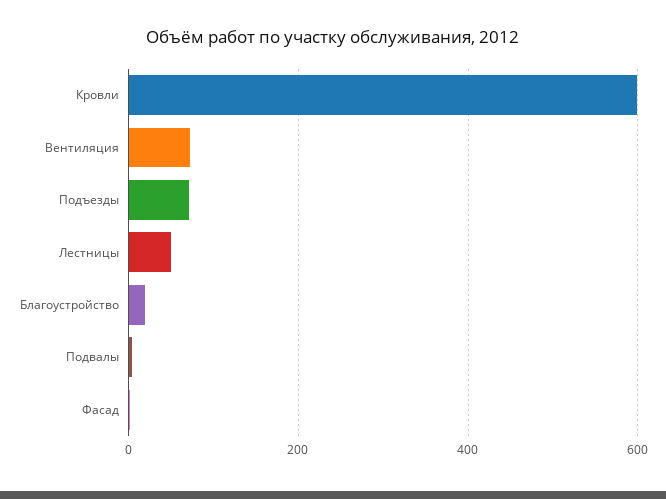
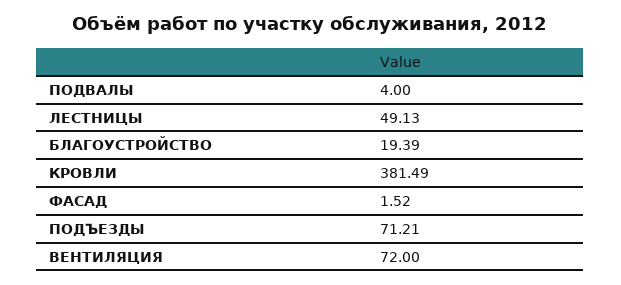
  {
-   "Кровли": 600,
+   "Кровли": 381.49,
    "Вентиляция": 72,
    "Подъезды": 71.21,
    "Лестницы": 49.13,
    "Благоустройство": 19.39,
    "Подвалы": 4,
    "Фасад": 1.52
  }

